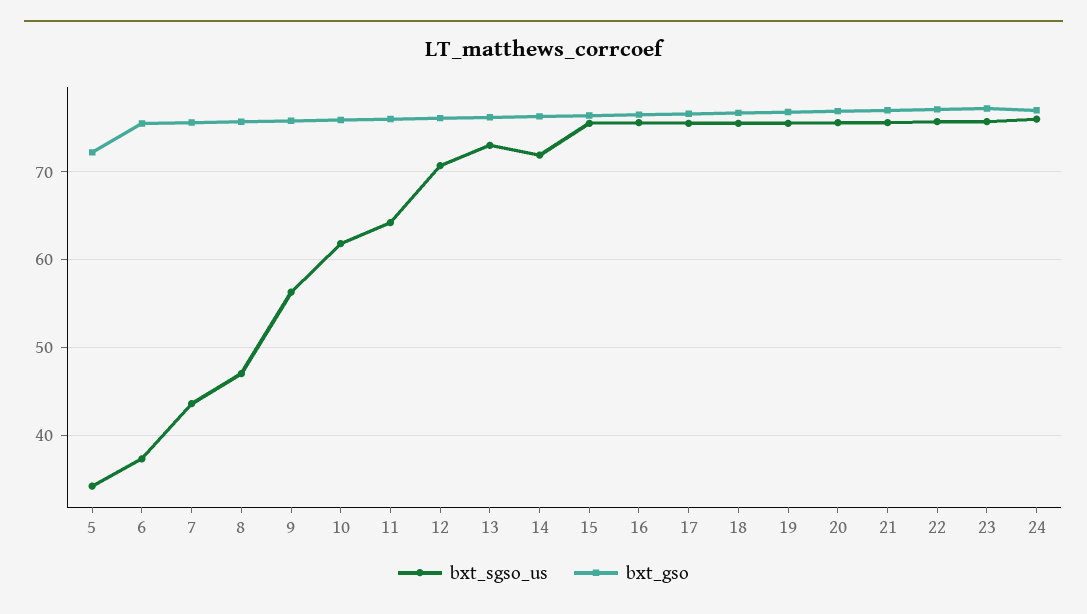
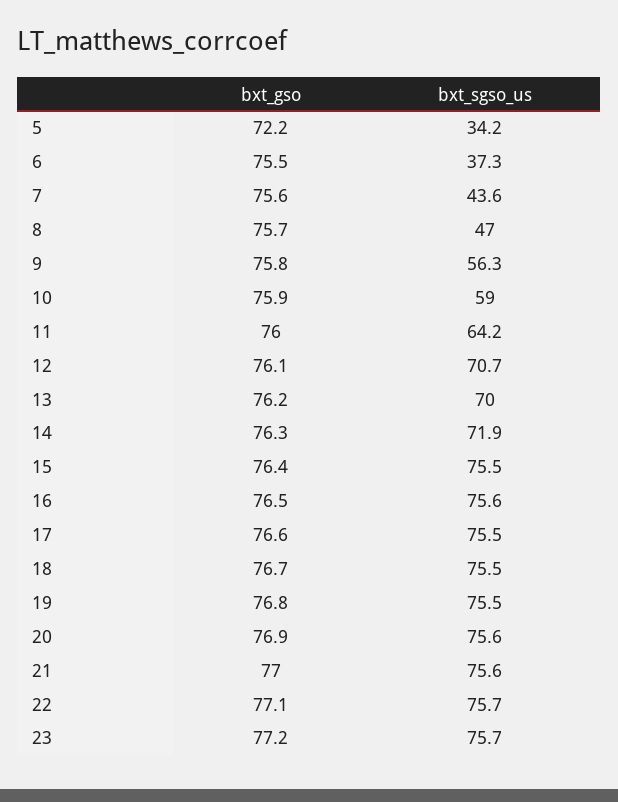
  {
    "bxt_sgso_us": {
      "5": 34.2,
      "6": 37.3,
      "7": 43.6,
      "8": 47,
      "9": 56.3,
-     "10": 62,
+     "10": 59,
      "11": 64.2,
      "12": 70.7,
-     "13": 73,
+     "13": 70,
      "14": 71.9,
      "15": 75.5,
      "16": 75.6,
      "17": 75.5,
      "18": 75.5,
      "19": 75.5,
      "20": 75.6,
      "21": 75.6,
      "22": 75.7,
-     "23": 75.7,
+     "23": 75.7
-     "24": 76
    },
    "bxt_gso": {
      "5": 72.2,
      "6": 75.5,
      "7": 75.6,
      "8": 75.7,
      "9": 75.8,
      "10": 75.9,
      "11": 76,
      "12": 76.1,
      "13": 76.2,
      "14": 76.3,
      "15": 76.4,
      "16": 76.5,
      "17": 76.6,
      "18": 76.7,
      "19": 76.8,
      "20": 76.9,
      "21": 77,
      "22": 77.1,
-     "23": 77.2,
+     "23": 77.2
-     "24": 77
    }
  }

